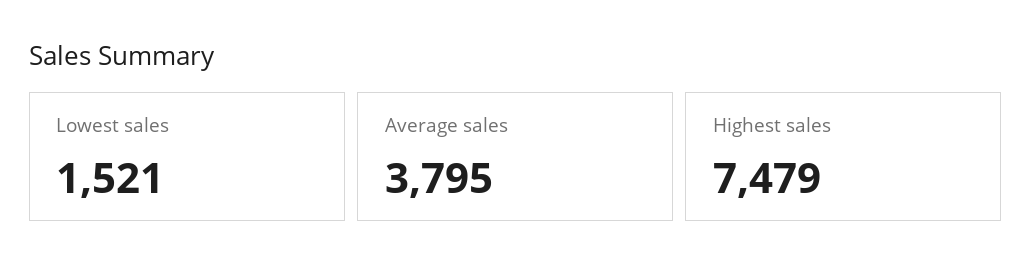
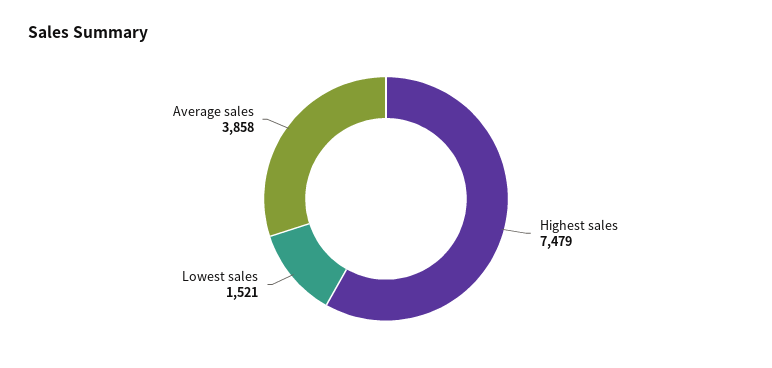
  {
    "Lowest sales": 1521,
-   "Average sales": 3795,
+   "Average sales": 3858,
    "Highest sales": 7479
  }

